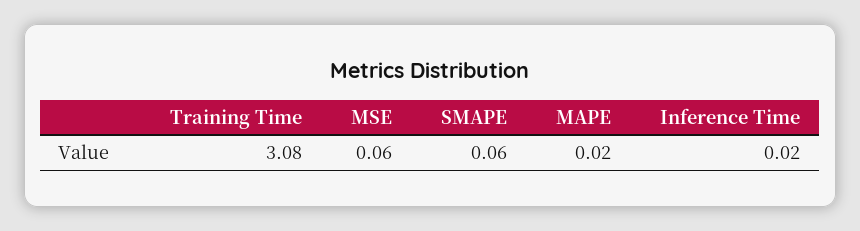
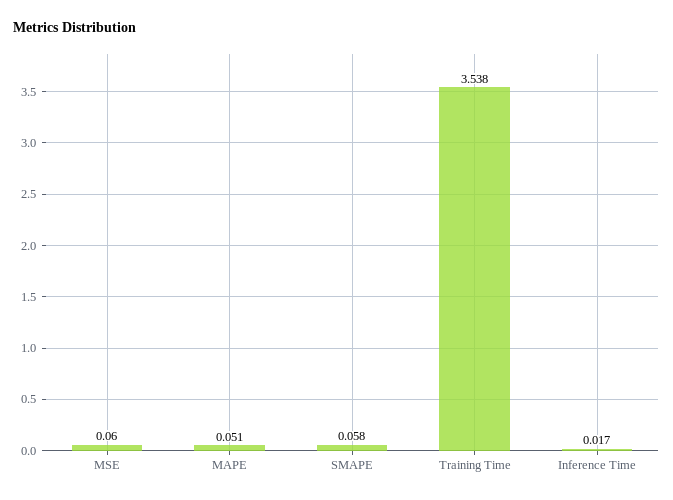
  {
-   "Training Time": 3.08,
+   "Training Time": 3.538,
    "MSE": 0.06,
    "SMAPE": 0.058,
-   "MAPE": 0.02,
+   "MAPE": 0.051,
    "Inference Time": 0.017
  }

